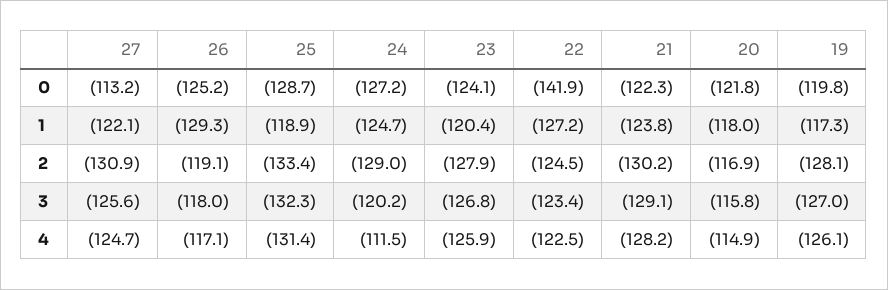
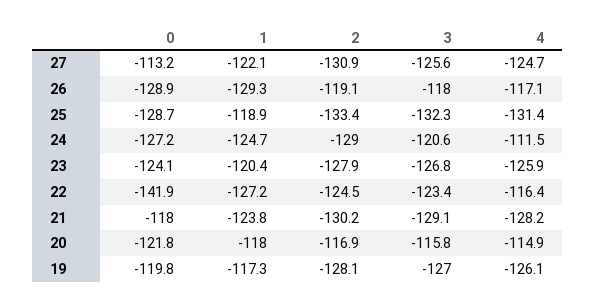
  {
    "27": {
      "0": -113.2,
      "1": -122.1,
      "2": -130.9,
      "3": -125.6,
      "4": -124.7
    },
    "26": {
-     "0": -125.2,
+     "0": -128.9,
      "1": -129.3,
      "2": -119.1,
      "3": -118,
      "4": -117.1
    },
    "25": {
      "0": -128.7,
      "1": -118.9,
      "2": -133.4,
      "3": -132.3,
      "4": -131.4
    },
    "24": {
      "0": -127.2,
      "1": -124.7,
      "2": -129,
-     "3": -120.2,
+     "3": -120.6,
      "4": -111.5
    },
    "23": {
      "0": -124.1,
      "1": -120.4,
      "2": -127.9,
      "3": -126.8,
      "4": -125.9
    },
    "22": {
      "0": -141.9,
      "1": -127.2,
      "2": -124.5,
      "3": -123.4,
-     "4": -122.5
+     "4": -116.4
    },
    "21": {
-     "0": -122.3,
+     "0": -118,
      "1": -123.8,
      "2": -130.2,
      "3": -129.1,
      "4": -128.2
    },
    "20": {
      "0": -121.8,
      "1": -118,
      "2": -116.9,
      "3": -115.8,
      "4": -114.9
    },
    "19": {
      "0": -119.8,
      "1": -117.3,
      "2": -128.1,
      "3": -127,
      "4": -126.1
    }
  }

